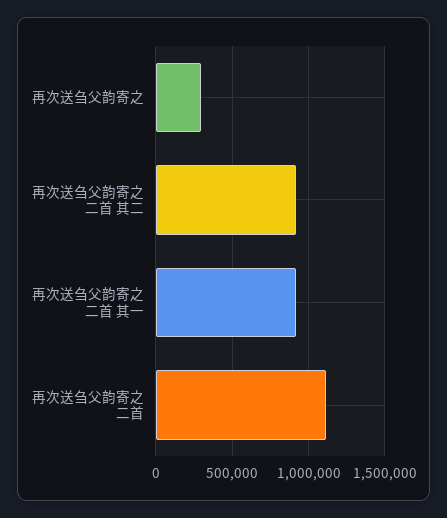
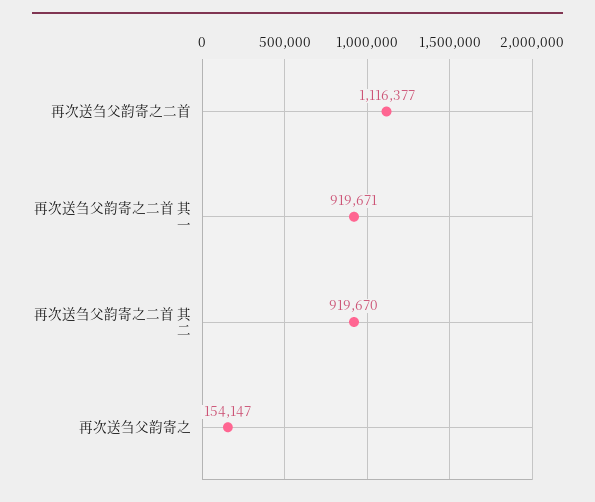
  {
-   "再次送刍父韵寄之": 300000,
+   "再次送刍父韵寄之": 154147,
    "再次送刍父韵寄之二首 其二": 919670,
    "再次送刍父韵寄之二首 其一": 919671,
    "再次送刍父韵寄之二首": 1116377
  }

